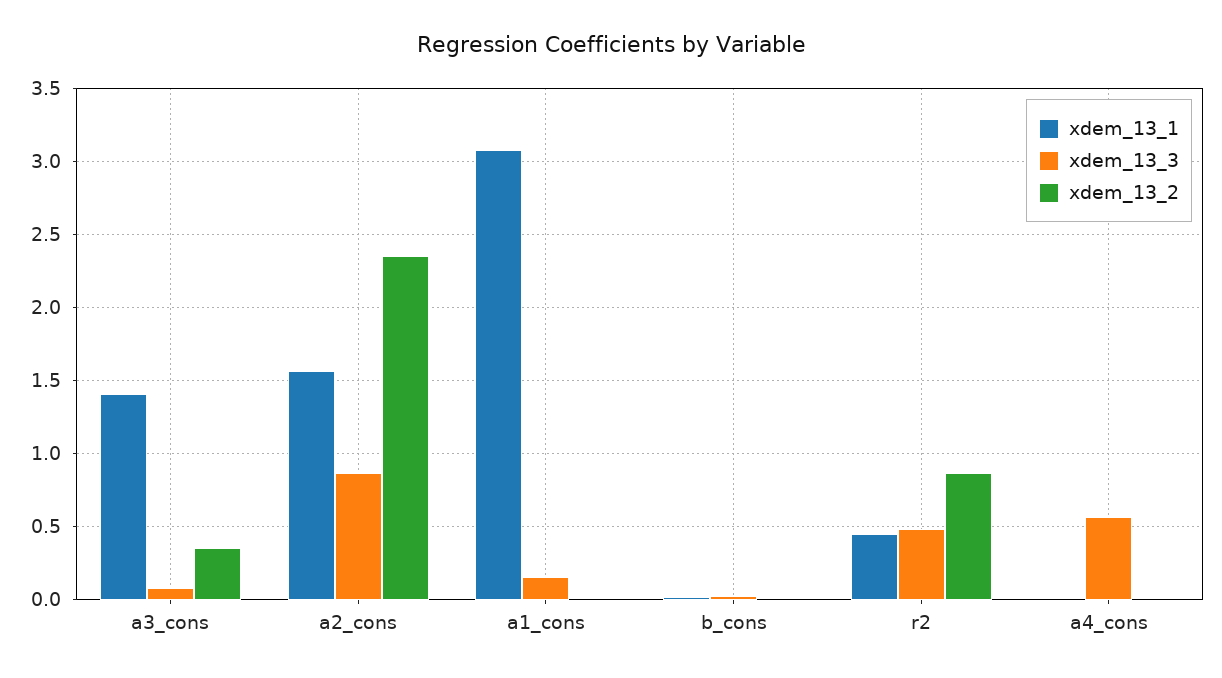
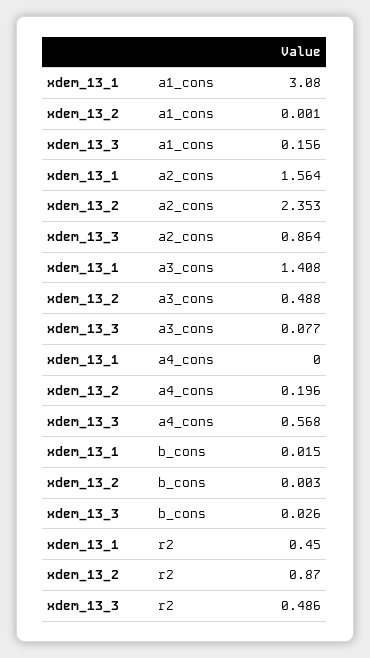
  {
    "xdem_13_1": {
      "a3_cons": 1.408,
      "a2_cons": 1.564,
      "a1_cons": 3.08,
      "b_cons": 0.015,
      "r2": 0.45,
      "a4_cons": 0
    },
    "xdem_13_3": {
      "a3_cons": 0.077,
      "a2_cons": 0.864,
      "a1_cons": 0.156,
      "b_cons": 0.026,
      "r2": 0.486,
      "a4_cons": 0.568
    },
    "xdem_13_2": {
-     "a3_cons": 0.35,
+     "a3_cons": 0.488,
      "a2_cons": 2.353,
      "a1_cons": 0.001,
      "b_cons": 0.003,
      "r2": 0.87,
-     "a4_cons": 0
+     "a4_cons": 0.196
    }
  }

